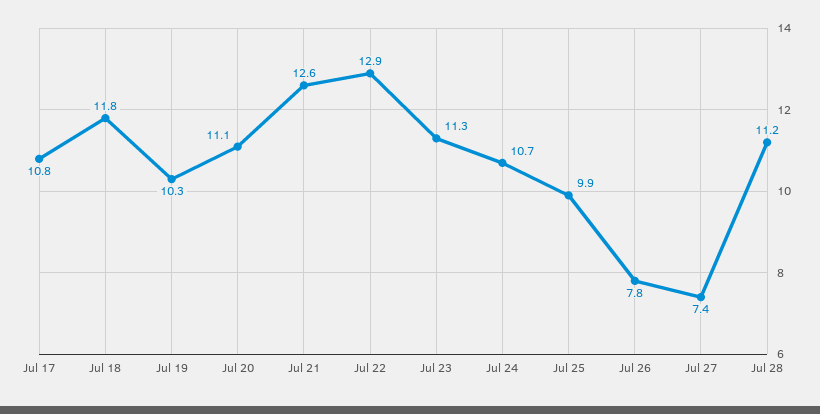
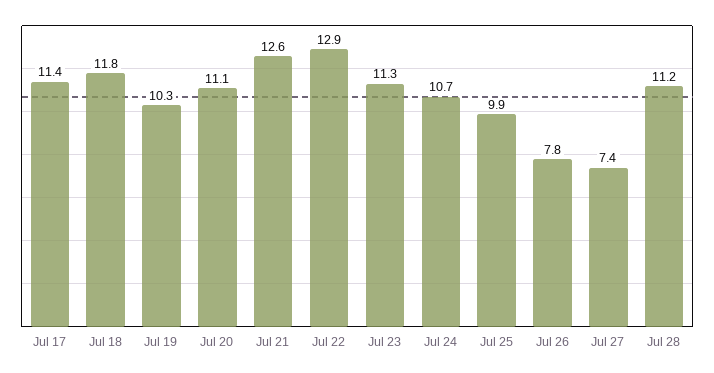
  {
-   "Jul 17": 10.8,
+   "Jul 17": 11.4,
    "Jul 18": 11.8,
    "Jul 19": 10.3,
    "Jul 20": 11.1,
    "Jul 21": 12.6,
    "Jul 22": 12.9,
    "Jul 23": 11.3,
    "Jul 24": 10.7,
    "Jul 25": 9.9,
    "Jul 26": 7.8,
    "Jul 27": 7.4,
    "Jul 28": 11.2
  }

